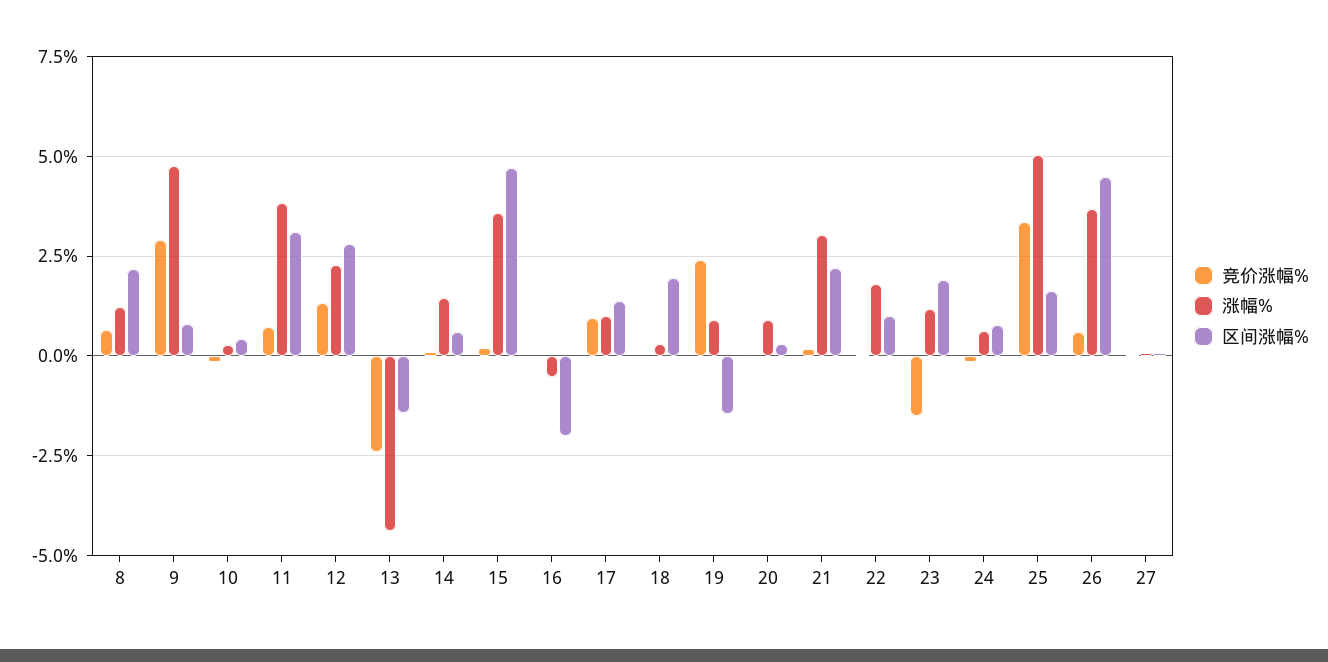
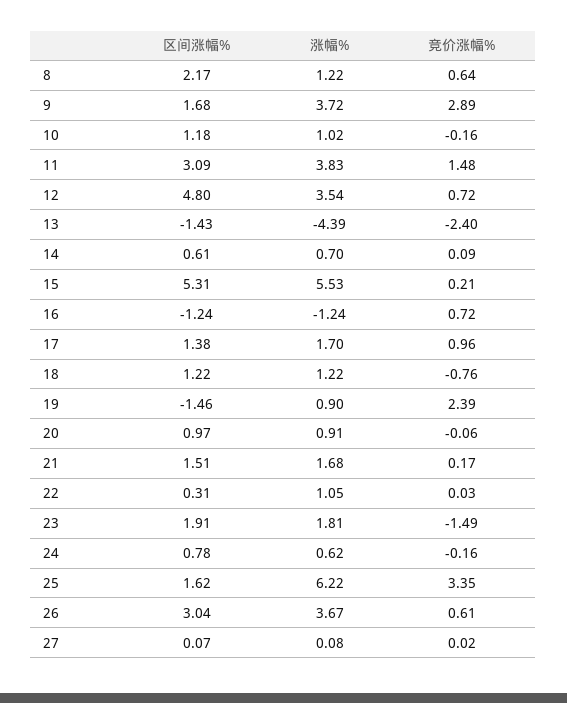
  {
    "竞价涨幅%": {
      "8": 0.64,
      "9": 2.89,
      "10": -0.16,
-     "11": 0.75,
+     "11": 1.48,
-     "12": 1.25,
+     "12": 0.72,
      "13": -2.4,
      "14": 0.09,
      "15": 0.21,
-     "16": 0,
+     "16": 0.72,
      "17": 0.96,
-     "18": 0,
+     "18": -0.76,
      "19": 2.39,
      "20": -0.06,
      "21": 0.17,
      "22": 0.03,
      "23": -1.49,
      "24": -0.16,
      "25": 3.35,
      "26": 0.61,
      "27": 0.02
    },
    "涨幅%": {
      "8": 1.22,
-     "9": 4.75,
+     "9": 3.72,
-     "10": 0.25,
+     "10": 1.02,
      "11": 3.83,
-     "12": 2.25,
+     "12": 3.54,
      "13": -4.39,
-     "14": 1.5,
+     "14": 0.7,
-     "15": 3.5,
+     "15": 5.53,
-     "16": -0.5,
+     "16": -1.24,
-     "17": 1,
+     "17": 1.7,
-     "18": 0.25,
+     "18": 1.22,
      "19": 0.9,
      "20": 0.91,
-     "21": 3,
+     "21": 1.68,
-     "22": 1.75,
+     "22": 1.05,
-     "23": 1.25,
+     "23": 1.81,
      "24": 0.62,
-     "25": 5,
+     "25": 6.22,
      "26": 3.67,
      "27": 0.08
    },
    "区间涨幅%": {
      "8": 2.17,
-     "9": 0.75,
+     "9": 1.68,
-     "10": 0.5,
+     "10": 1.18,
      "11": 3.09,
-     "12": 2.75,
+     "12": 4.8,
      "13": -1.43,
      "14": 0.61,
-     "15": 4.75,
+     "15": 5.31,
-     "16": -2,
+     "16": -1.24,
      "17": 1.38,
-     "18": 2,
+     "18": 1.22,
      "19": -1.46,
-     "20": 0.25,
+     "20": 0.97,
-     "21": 2.25,
+     "21": 1.51,
-     "22": 1,
+     "22": 0.31,
      "23": 1.91,
      "24": 0.78,
      "25": 1.62,
-     "26": 4.5,
+     "26": 3.04,
      "27": 0.07
    }
  }

